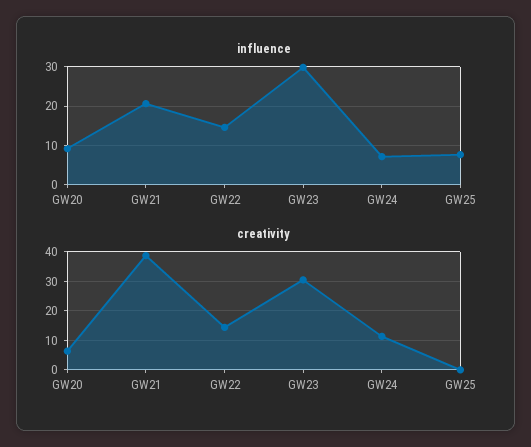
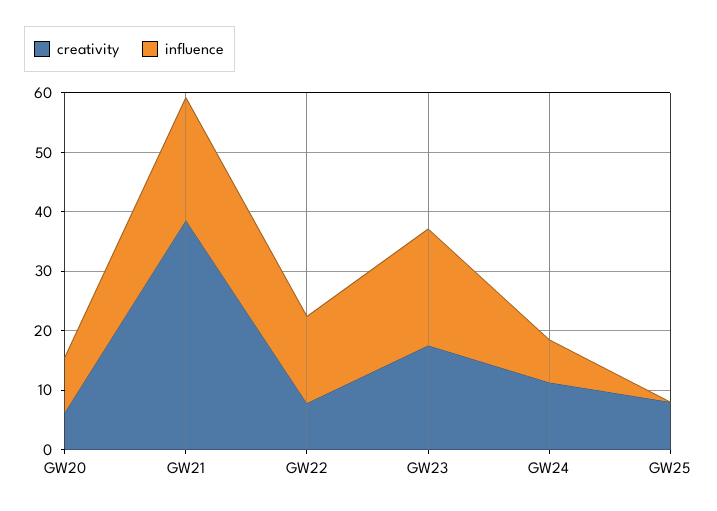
  {
    "influence": {
      "GW20": 10,
      "GW21": 20,
      "GW22": 14,
-     "GW23": 30,
+     "GW23": 20,
      "GW24": 8,
-     "GW25": 8
+     "GW25": 0
    },
    "creativity": {
      "GW20": 6,
      "GW21": 38,
-     "GW22": 15,
+     "GW22": 8,
-     "GW23": 30,
+     "GW23": 18,
      "GW24": 12,
-     "GW25": 0
+     "GW25": 8
    }
  }

